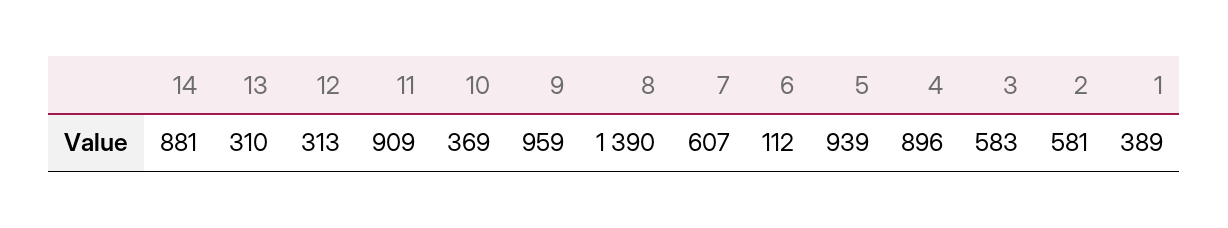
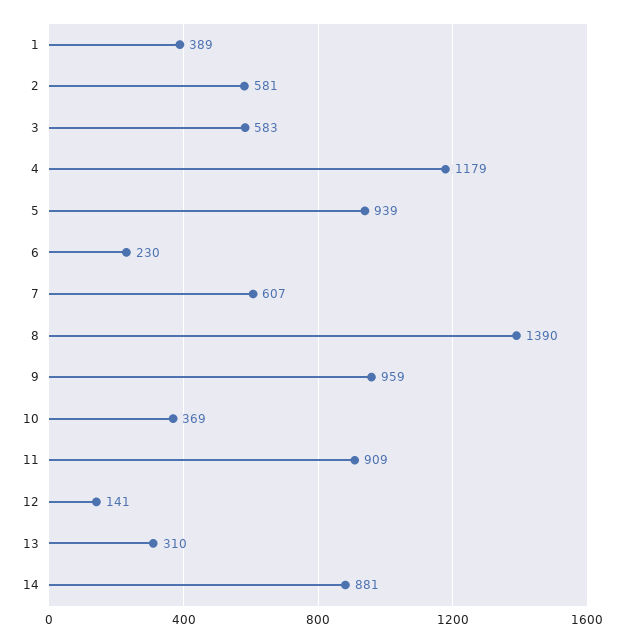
  {
    "14": 881,
    "13": 310,
-   "12": 313,
+   "12": 141,
    "11": 909,
    "10": 369,
    "9": 959,
    "8": 1390,
    "7": 607,
-   "6": 112,
+   "6": 230,
    "5": 939,
-   "4": 896,
+   "4": 1179,
    "3": 583,
    "2": 581,
    "1": 389
  }

